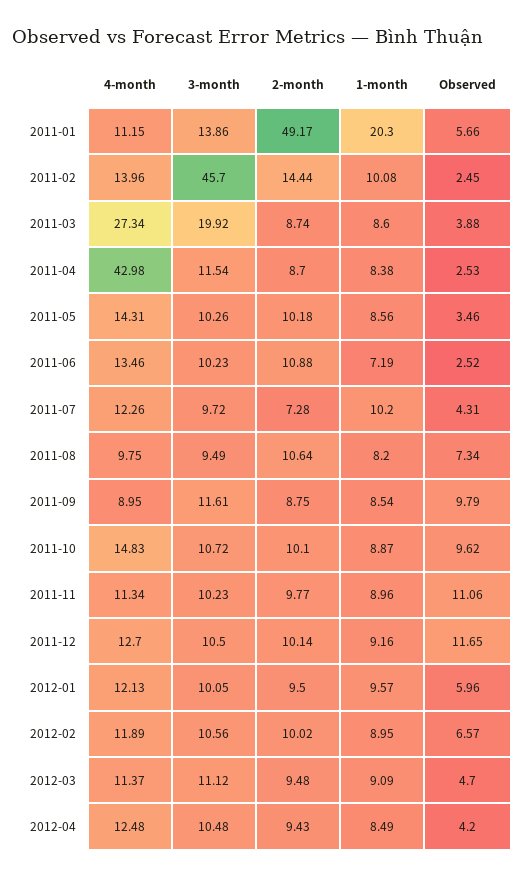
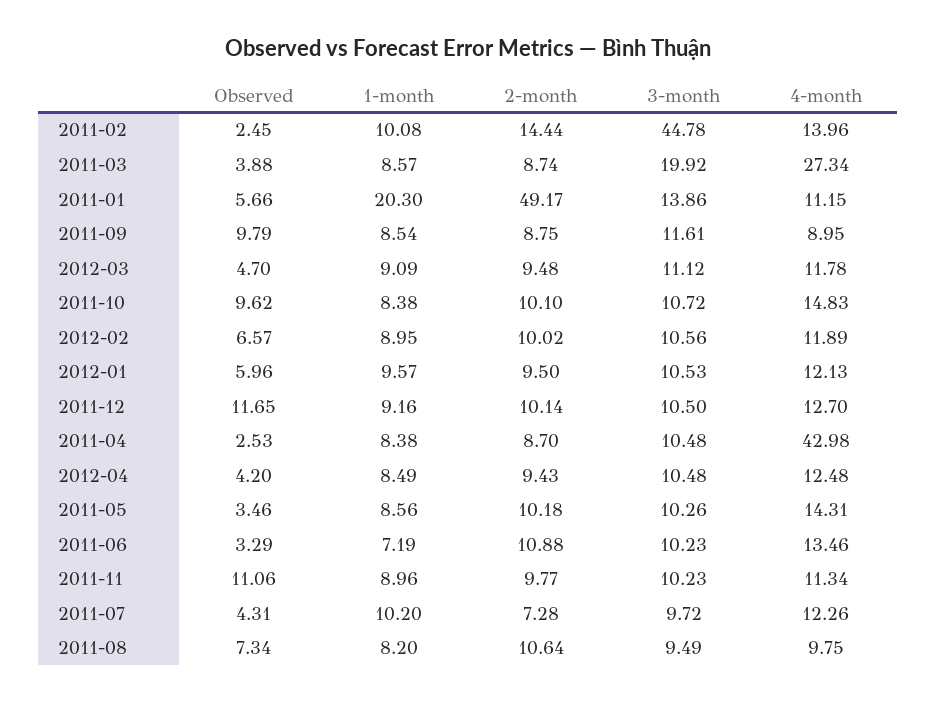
  {
    "4-month": {
      "2011-01": 11.15,
      "2011-02": 13.96,
      "2011-03": 27.34,
      "2011-04": 42.98,
      "2011-05": 14.31,
      "2011-06": 13.46,
      "2011-07": 12.26,
      "2011-08": 9.75,
      "2011-09": 8.95,
      "2011-10": 14.83,
      "2011-11": 11.34,
      "2011-12": 12.7,
      "2012-01": 12.13,
      "2012-02": 11.89,
-     "2012-03": 11.37,
+     "2012-03": 11.78,
      "2012-04": 12.48
    },
    "3-month": {
      "2011-01": 13.86,
-     "2011-02": 45.7,
+     "2011-02": 44.78,
      "2011-03": 19.92,
-     "2011-04": 11.54,
+     "2011-04": 10.48,
      "2011-05": 10.26,
      "2011-06": 10.23,
      "2011-07": 9.72,
      "2011-08": 9.49,
      "2011-09": 11.61,
      "2011-10": 10.72,
      "2011-11": 10.23,
      "2011-12": 10.5,
-     "2012-01": 10.05,
+     "2012-01": 10.53,
      "2012-02": 10.56,
      "2012-03": 11.12,
      "2012-04": 10.48
    },
    "2-month": {
      "2011-01": 49.17,
      "2011-02": 14.44,
      "2011-03": 8.74,
      "2011-04": 8.7,
      "2011-05": 10.18,
      "2011-06": 10.88,
      "2011-07": 7.28,
      "2011-08": 10.64,
      "2011-09": 8.75,
      "2011-10": 10.1,
      "2011-11": 9.77,
      "2011-12": 10.14,
      "2012-01": 9.5,
      "2012-02": 10.02,
      "2012-03": 9.48,
      "2012-04": 9.43
    },
    "1-month": {
      "2011-01": 20.3,
      "2011-02": 10.08,
-     "2011-03": 8.6,
+     "2011-03": 8.57,
      "2011-04": 8.38,
      "2011-05": 8.56,
      "2011-06": 7.19,
      "2011-07": 10.2,
      "2011-08": 8.2,
      "2011-09": 8.54,
-     "2011-10": 8.87,
+     "2011-10": 8.38,
      "2011-11": 8.96,
      "2011-12": 9.16,
      "2012-01": 9.57,
      "2012-02": 8.95,
      "2012-03": 9.09,
      "2012-04": 8.49
    },
    "Observed": {
      "2011-01": 5.66,
      "2011-02": 2.45,
      "2011-03": 3.88,
      "2011-04": 2.53,
      "2011-05": 3.46,
-     "2011-06": 2.52,
+     "2011-06": 3.29,
      "2011-07": 4.31,
      "2011-08": 7.34,
      "2011-09": 9.79,
      "2011-10": 9.62,
      "2011-11": 11.06,
      "2011-12": 11.65,
      "2012-01": 5.96,
      "2012-02": 6.57,
      "2012-03": 4.7,
      "2012-04": 4.2
    }
  }

